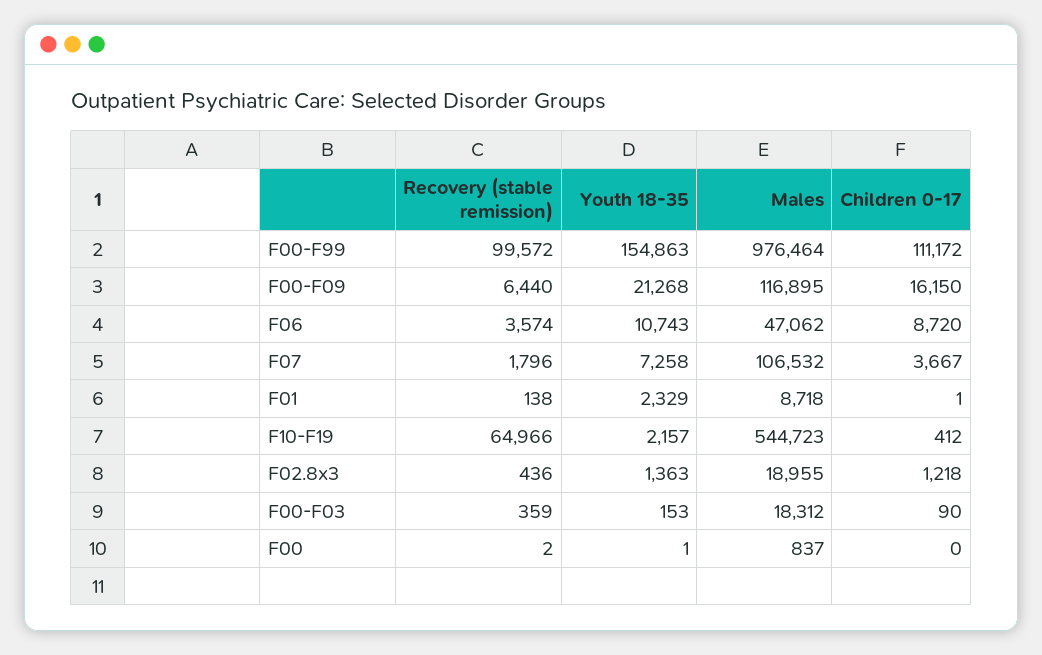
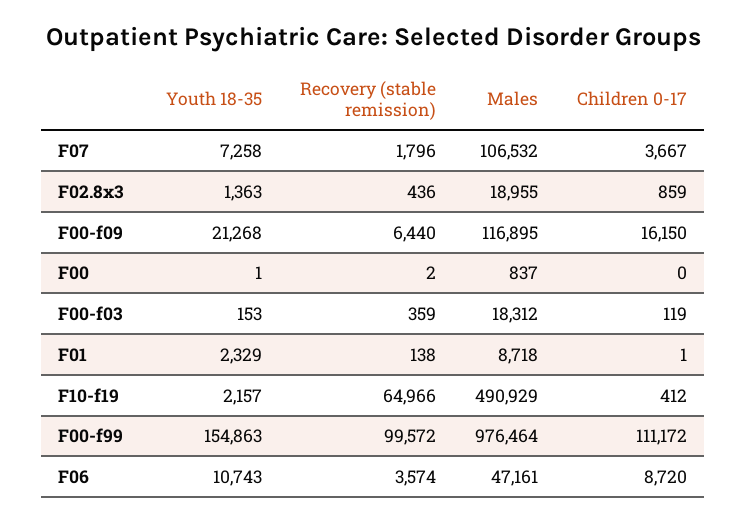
  {
    "Recovery (stable remission)": {
      "F00-F99": 99572,
      "F00-F09": 6440,
      "F06": 3574,
      "F07": 1796,
      "F01": 138,
      "F10-F19": 64966,
      "F02.8x3": 436,
      "F00-F03": 359,
      "F00": 2
    },
    "Youth 18-35": {
      "F00-F99": 154863,
      "F00-F09": 21268,
      "F06": 10743,
      "F07": 7258,
      "F01": 2329,
      "F10-F19": 2157,
      "F02.8x3": 1363,
      "F00-F03": 153,
      "F00": 1
    },
    "Males": {
      "F00-F99": 976464,
      "F00-F09": 116895,
-     "F06": 47062,
+     "F06": 47161,
      "F07": 106532,
      "F01": 8718,
-     "F10-F19": 544723,
+     "F10-F19": 490929,
      "F02.8x3": 18955,
      "F00-F03": 18312,
      "F00": 837
    },
    "Children 0-17": {
      "F00-F99": 111172,
      "F00-F09": 16150,
      "F06": 8720,
      "F07": 3667,
      "F01": 1,
      "F10-F19": 412,
-     "F02.8x3": 1218,
+     "F02.8x3": 859,
-     "F00-F03": 90,
+     "F00-F03": 119,
      "F00": 0
    }
  }

